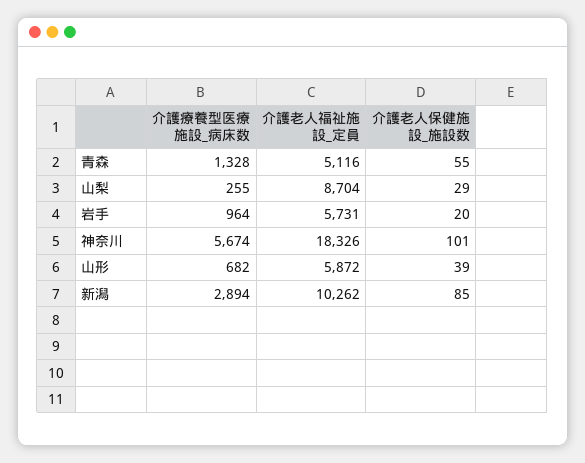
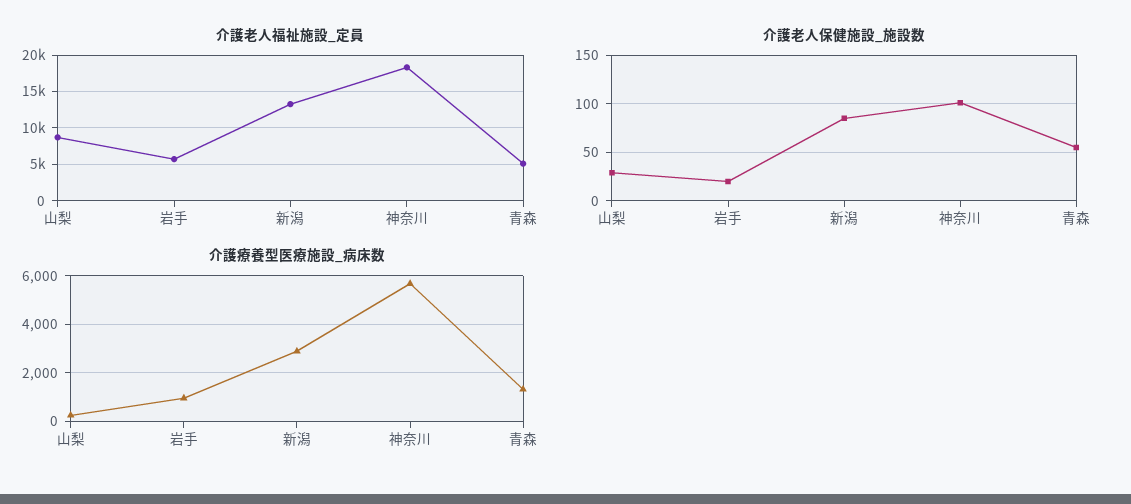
  {
    "介護療養型医療施設_病床数": {
      "青森": 1328,
      "山梨": 255,
      "岩手": 964,
      "神奈川": 5674,
-     "山形": 682,
      "新潟": 2894
    },
    "介護老人福祉施設_定員": {
      "青森": 5116,
      "山梨": 8704,
      "岩手": 5731,
      "神奈川": 18326,
-     "山形": 5872,
-     "新潟": 10262
+     "新潟": 13000
    },
    "介護老人保健施設_施設数": {
      "青森": 55,
      "山梨": 29,
      "岩手": 20,
      "神奈川": 101,
-     "山形": 39,
      "新潟": 85
    }
  }

